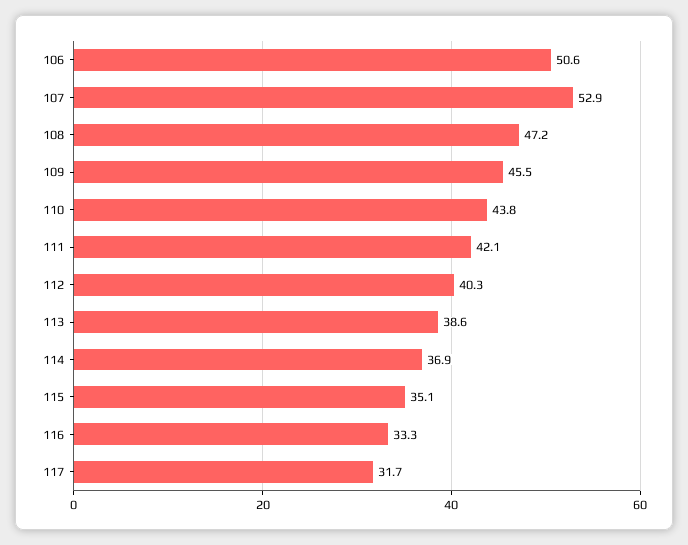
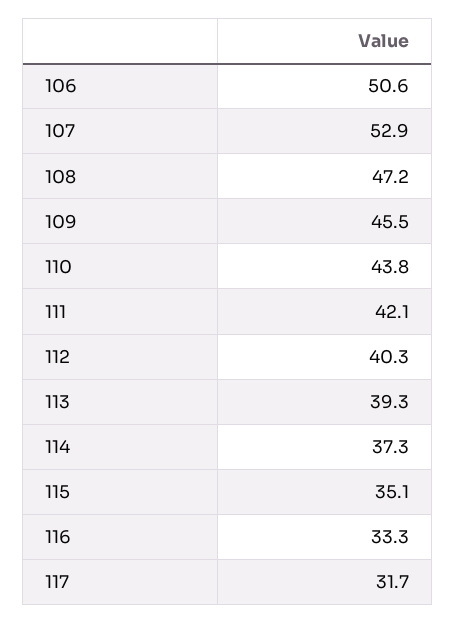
  {
    "106": 50.6,
    "107": 52.9,
    "108": 47.2,
    "109": 45.5,
    "110": 43.8,
    "111": 42.1,
    "112": 40.3,
-   "113": 38.6,
+   "113": 39.3,
-   "114": 36.9,
+   "114": 37.3,
    "115": 35.1,
    "116": 33.3,
    "117": 31.7
  }

